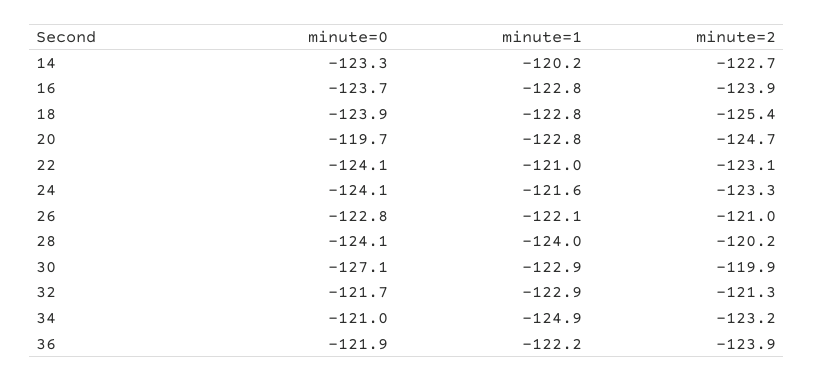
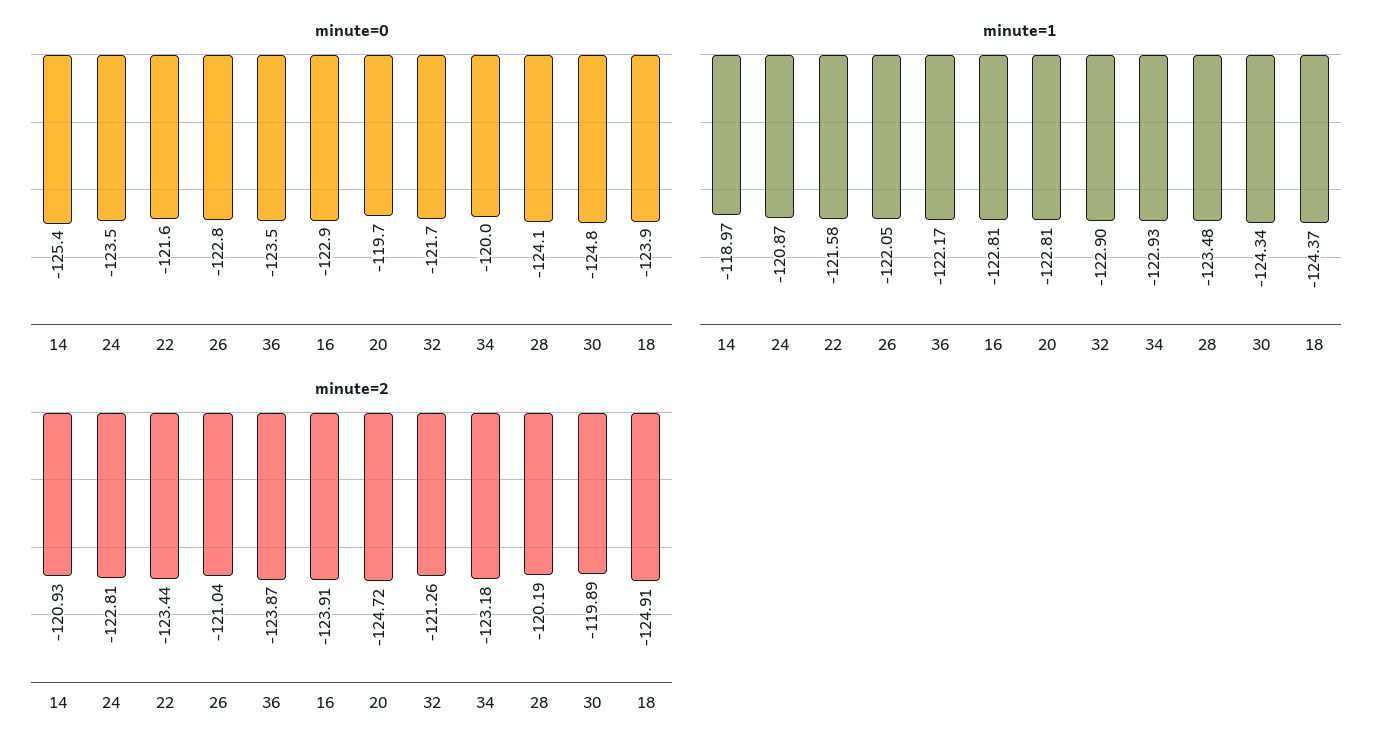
  {
    "minute=0": {
-     "14": -123.3,
+     "14": -125.4,
-     "16": -123.7,
+     "16": -122.9,
      "18": -123.9,
      "20": -119.7,
-     "22": -124.1,
+     "22": -121.6,
-     "24": -124.1,
+     "24": -123.5,
      "26": -122.8,
      "28": -124.1,
-     "30": -127.1,
+     "30": -124.8,
      "32": -121.7,
-     "34": -121,
+     "34": -120,
-     "36": -121.9
+     "36": -123.5
    },
    "minute=1": {
-     "14": -120.2,
+     "14": -118.97,
      "16": -122.81,
-     "18": -122.8,
+     "18": -124.37,
      "20": -122.81,
-     "22": -121,
+     "22": -121.58,
-     "24": -121.6,
+     "24": -120.87,
      "26": -122.05,
-     "28": -124,
+     "28": -123.48,
-     "30": -122.9,
+     "30": -124.34,
      "32": -122.9,
-     "34": -124.9,
+     "34": -122.93,
      "36": -122.17
    },
    "minute=2": {
-     "14": -122.7,
+     "14": -120.93,
      "16": -123.91,
-     "18": -125.4,
+     "18": -124.91,
      "20": -124.72,
-     "22": -123.1,
+     "22": -123.44,
-     "24": -123.3,
+     "24": -122.81,
      "26": -121.04,
      "28": -120.19,
      "30": -119.89,
      "32": -121.26,
      "34": -123.18,
      "36": -123.87
    }
  }

